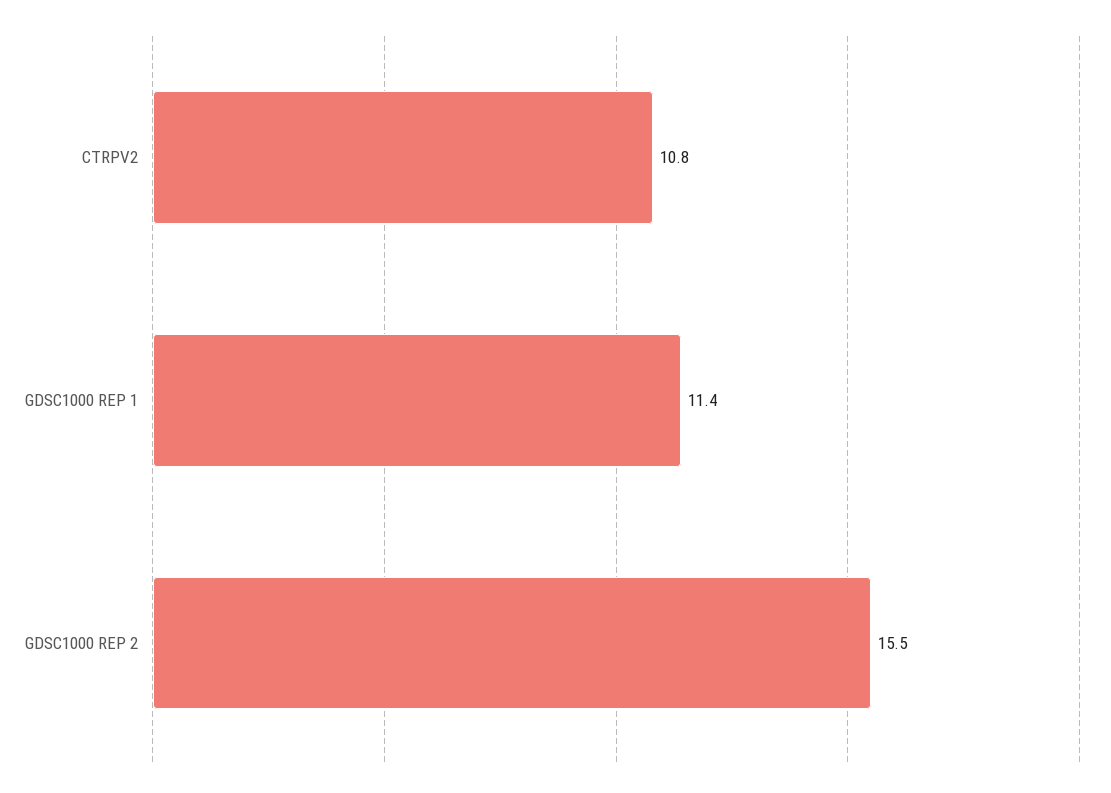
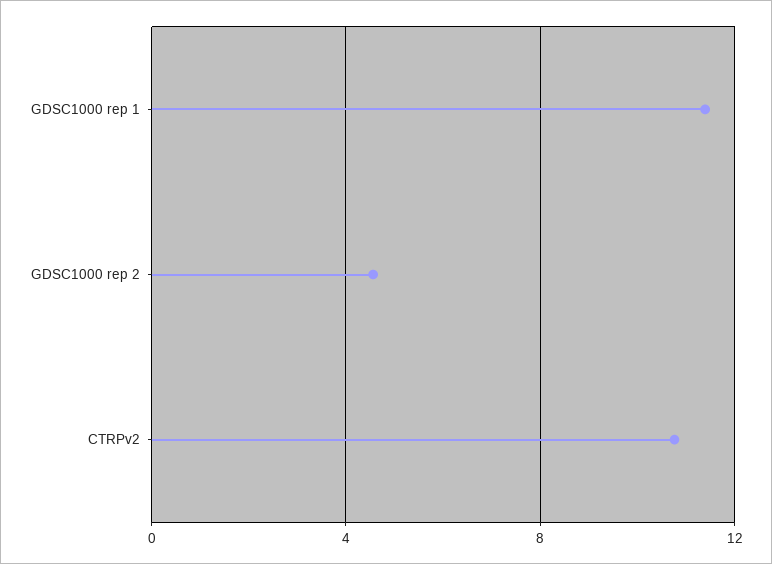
  {
    "CTRPV2": 10.8,
    "GDSC1000 REP 1": 11.4,
-   "GDSC1000 REP 2": 15.5
+   "GDSC1000 REP 2": 4.5
  }

